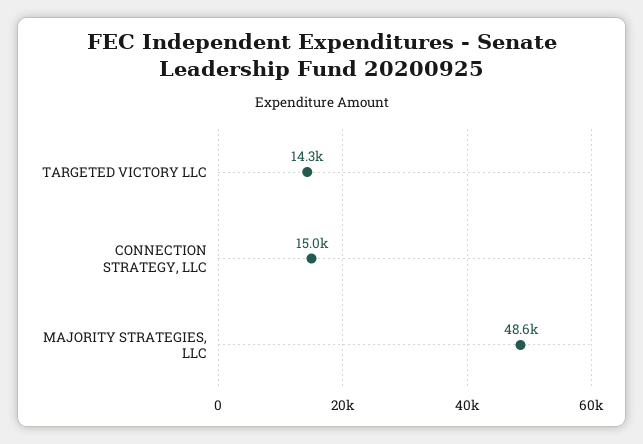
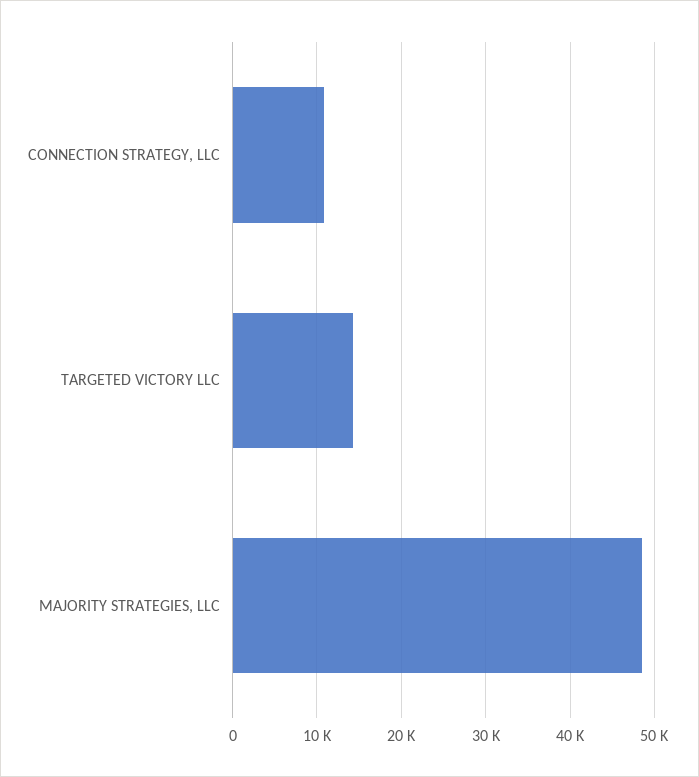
  {
    "TARGETED VICTORY LLC": 14300,
-   "CONNECTION STRATEGY, LLC": 15000,
+   "CONNECTION STRATEGY, LLC": 11000,
    "MAJORITY STRATEGIES, LLC": 48600
  }

